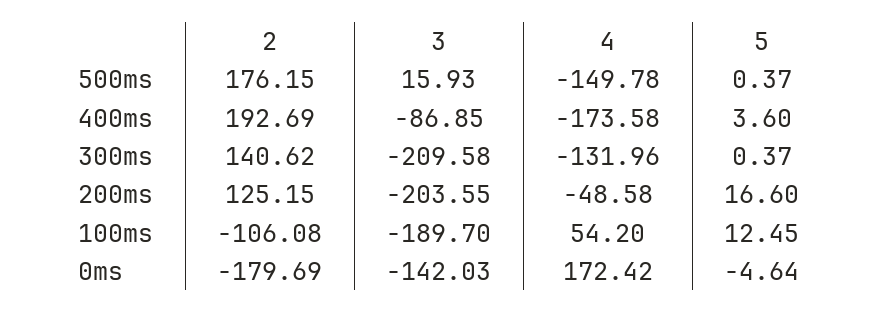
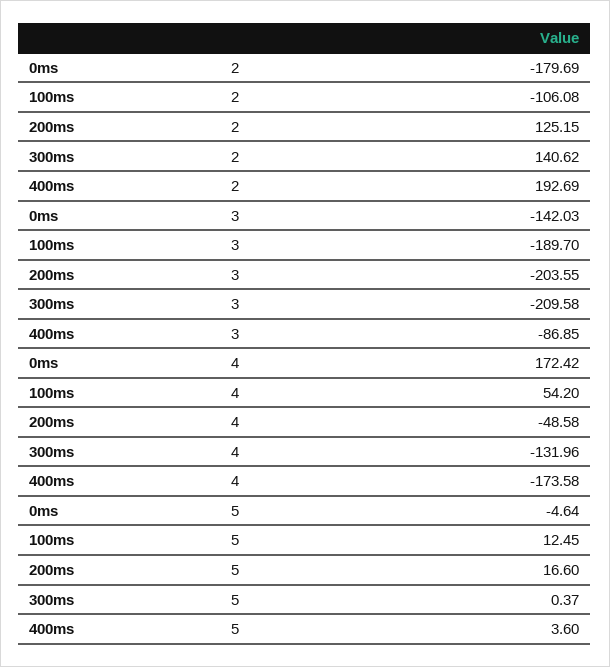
  {
    "2": {
-     "500ms": 176.15,
      "400ms": 192.69,
      "300ms": 140.62,
      "200ms": 125.15,
      "100ms": -106.08,
      "0ms": -179.69
    },
    "3": {
-     "500ms": 15.93,
      "400ms": -86.85,
      "300ms": -209.58,
      "200ms": -203.55,
      "100ms": -189.7,
      "0ms": -142.03
    },
    "4": {
-     "500ms": -149.78,
      "400ms": -173.58,
      "300ms": -131.96,
      "200ms": -48.58,
      "100ms": 54.2,
      "0ms": 172.42
    },
    "5": {
-     "500ms": 0.37,
      "400ms": 3.6,
      "300ms": 0.37,
      "200ms": 16.6,
      "100ms": 12.45,
      "0ms": -4.64
    }
  }

